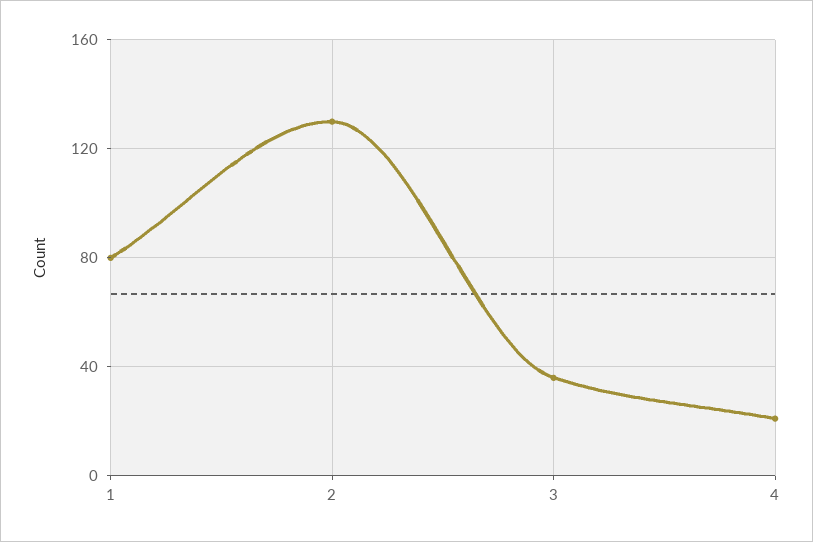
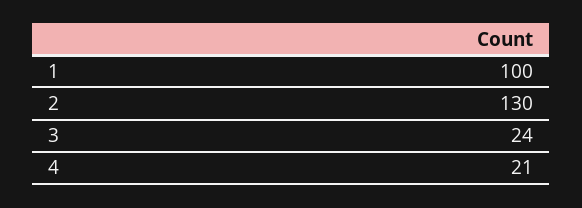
  {
-   "1": 80,
+   "1": 100,
    "2": 130,
-   "3": 35,
+   "3": 24,
    "4": 21
  }

